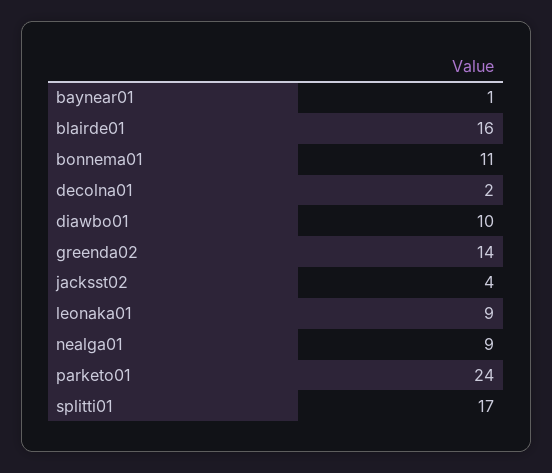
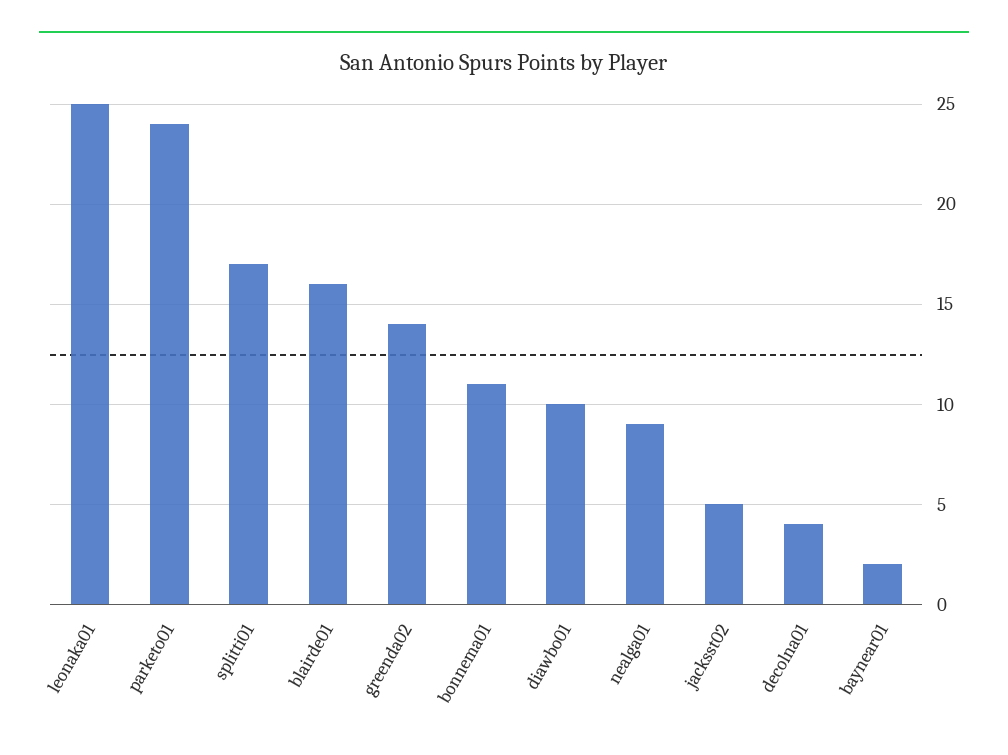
  {
-   "baynear01": 1,
+   "baynear01": 2,
    "blairde01": 16,
    "bonnema01": 11,
-   "decolna01": 2,
+   "decolna01": 4,
    "diawbo01": 10,
    "greenda02": 14,
-   "jacksst02": 4,
+   "jacksst02": 5,
-   "leonaka01": 9,
+   "leonaka01": 25,
    "nealga01": 9,
    "parketo01": 24,
    "splitti01": 17
  }

